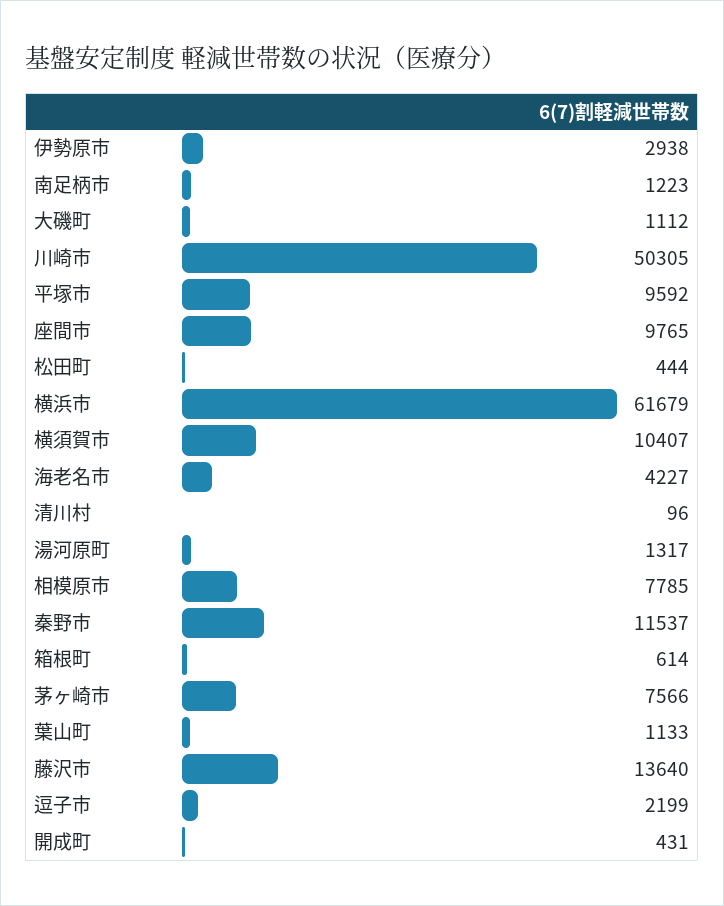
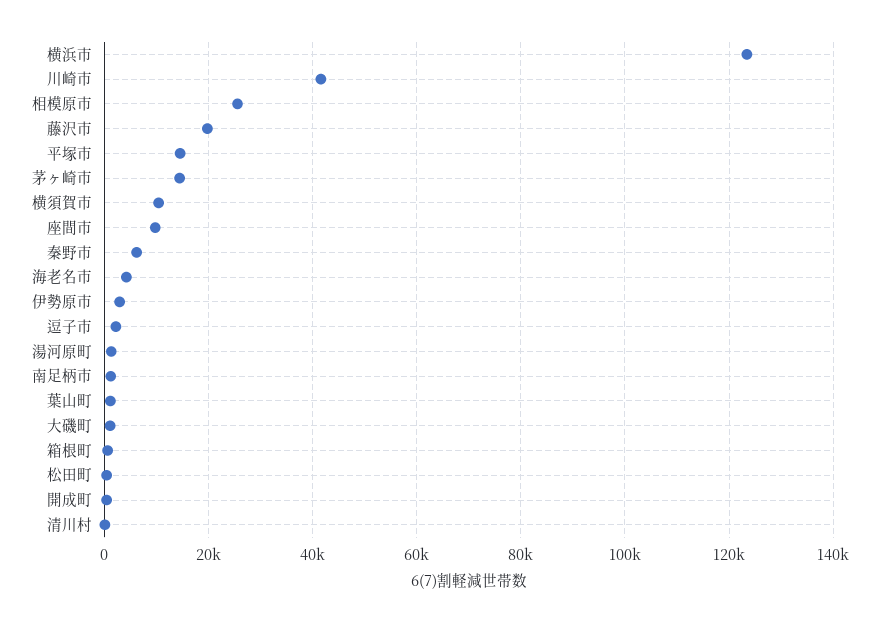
  {
    "伊勢原市": 2938,
    "南足柄市": 1223,
    "大磯町": 1112,
-   "川崎市": 50305,
+   "川崎市": 42000,
-   "平塚市": 9592,
+   "平塚市": 14000,
    "座間市": 9765,
    "松田町": 444,
-   "横浜市": 61679,
+   "横浜市": 124000,
    "横須賀市": 10407,
    "海老名市": 4227,
    "清川村": 96,
    "湯河原町": 1317,
-   "相模原市": 7785,
+   "相模原市": 26000,
-   "秦野市": 11537,
+   "秦野市": 6000,
    "箱根町": 614,
-   "茅ヶ崎市": 7566,
+   "茅ヶ崎市": 14000,
    "葉山町": 1133,
-   "藤沢市": 13640,
+   "藤沢市": 20000,
    "逗子市": 2199,
    "開成町": 431
  }

